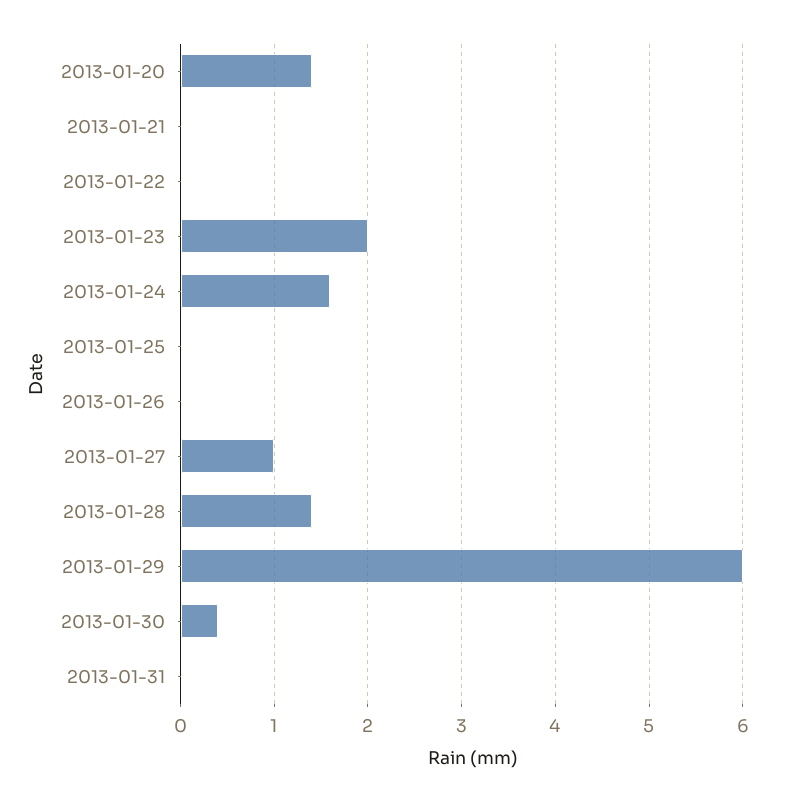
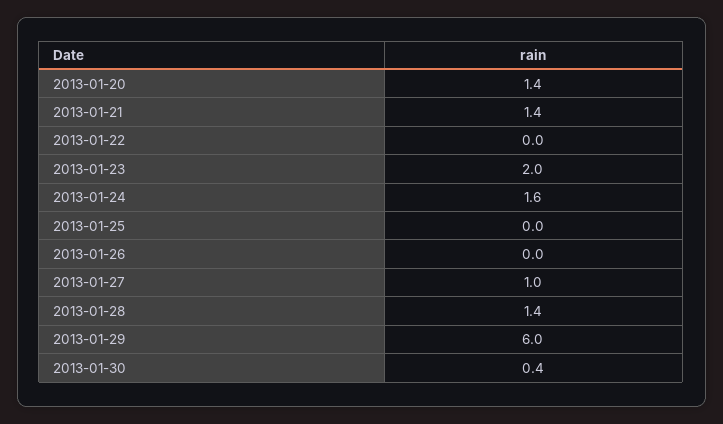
  {
    "2013-01-20": 1.4,
-   "2013-01-21": 0,
+   "2013-01-21": 1.4,
    "2013-01-22": 0,
    "2013-01-23": 2,
    "2013-01-24": 1.6,
    "2013-01-25": 0,
    "2013-01-26": 0,
    "2013-01-27": 1,
    "2013-01-28": 1.4,
    "2013-01-29": 6,
-   "2013-01-30": 0.4,
+   "2013-01-30": 0.4
-   "2013-01-31": 0
  }

